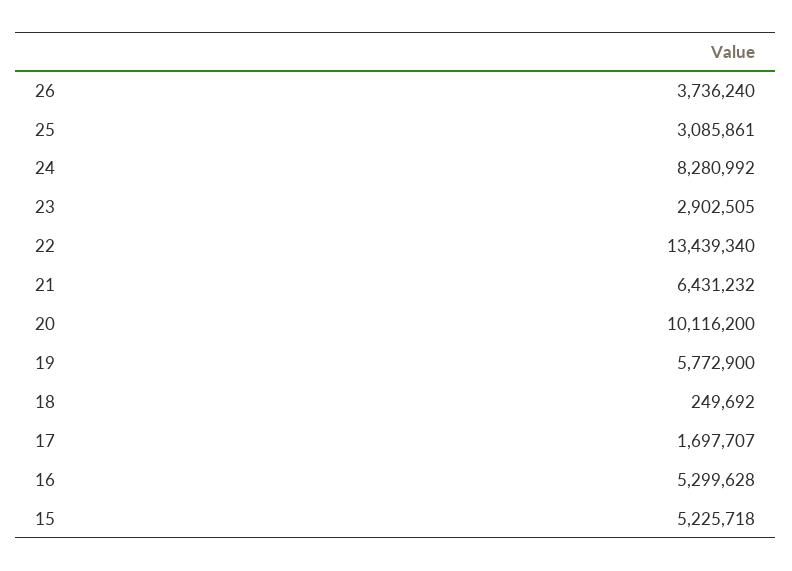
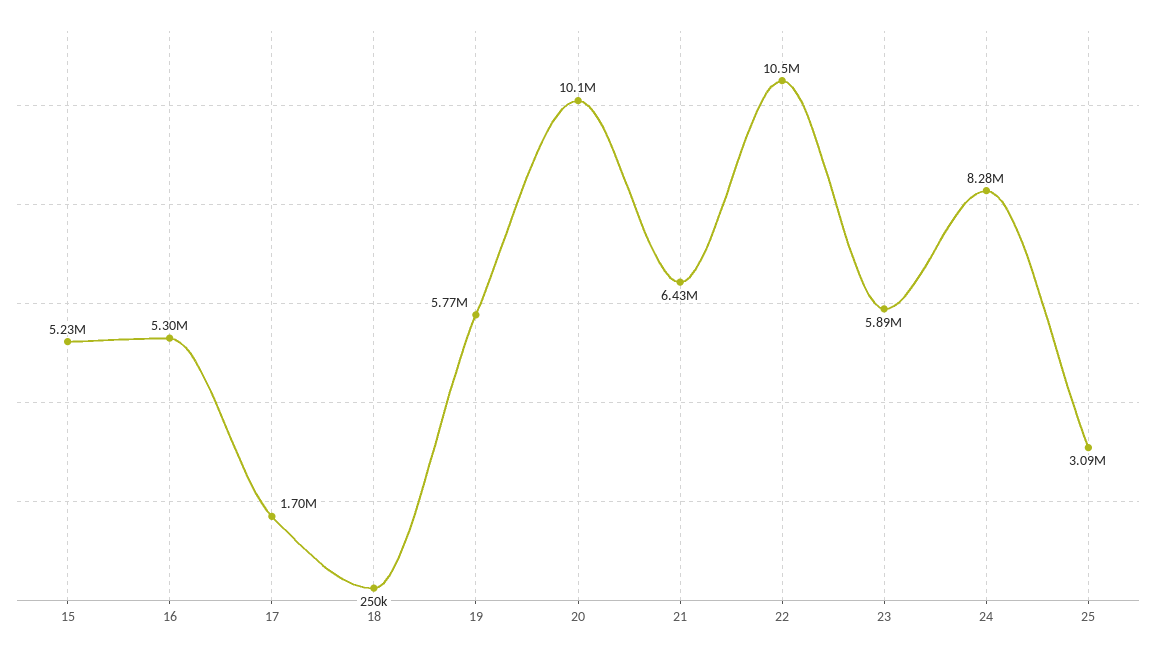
  {
-   "26": 3736240,
    "25": 3085861,
    "24": 8280992,
-   "23": 2902505,
+   "23": 5890000,
-   "22": 13439340,
+   "22": 10500000,
    "21": 6431232,
    "20": 10116200,
    "19": 5772900,
    "18": 249692,
    "17": 1697707,
    "16": 5299628,
    "15": 5225718
  }

